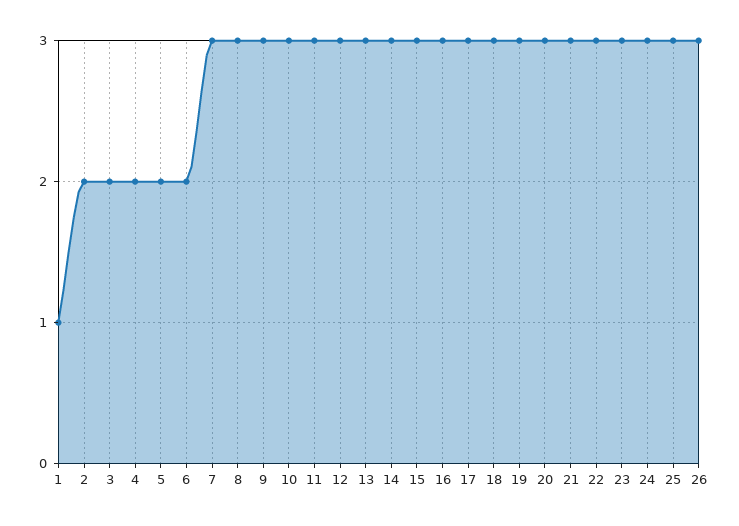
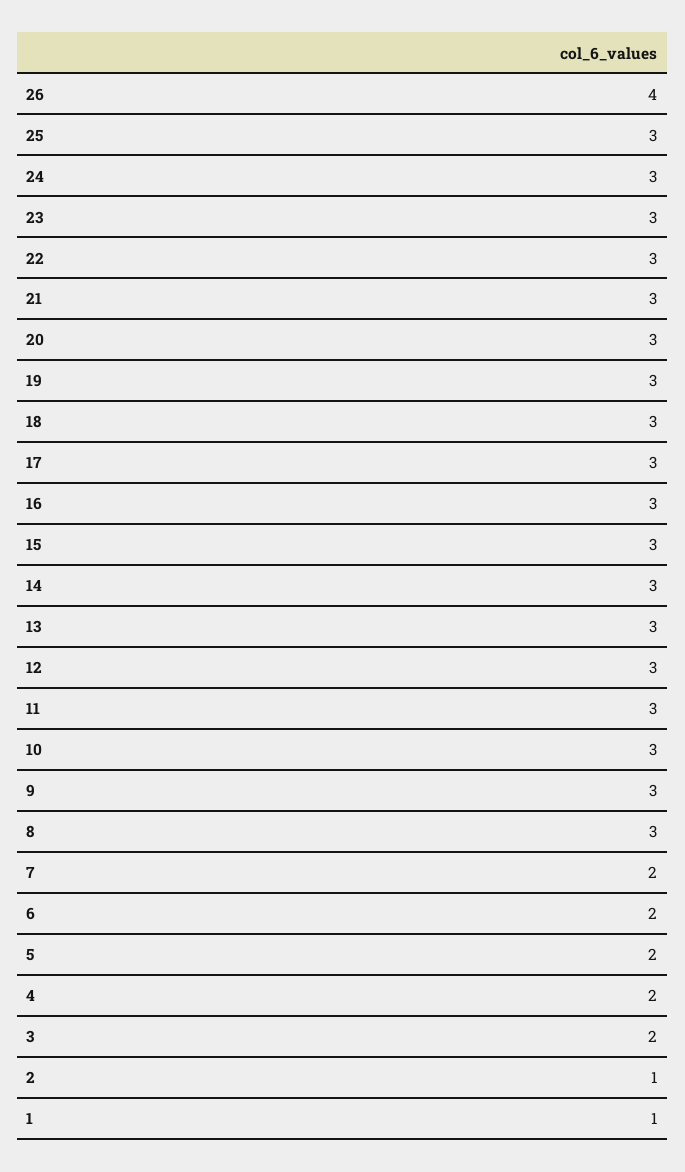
  {
    "1": 1,
-   "2": 2,
+   "2": 1,
    "3": 2,
    "4": 2,
    "5": 2,
    "6": 2,
-   "7": 3,
+   "7": 2,
    "8": 3,
    "9": 3,
    "10": 3,
    "11": 3,
    "12": 3,
    "13": 3,
    "14": 3,
    "15": 3,
    "16": 3,
    "17": 3,
    "18": 3,
    "19": 3,
    "20": 3,
    "21": 3,
    "22": 3,
    "23": 3,
    "24": 3,
    "25": 3,
-   "26": 3
+   "26": 4
  }

